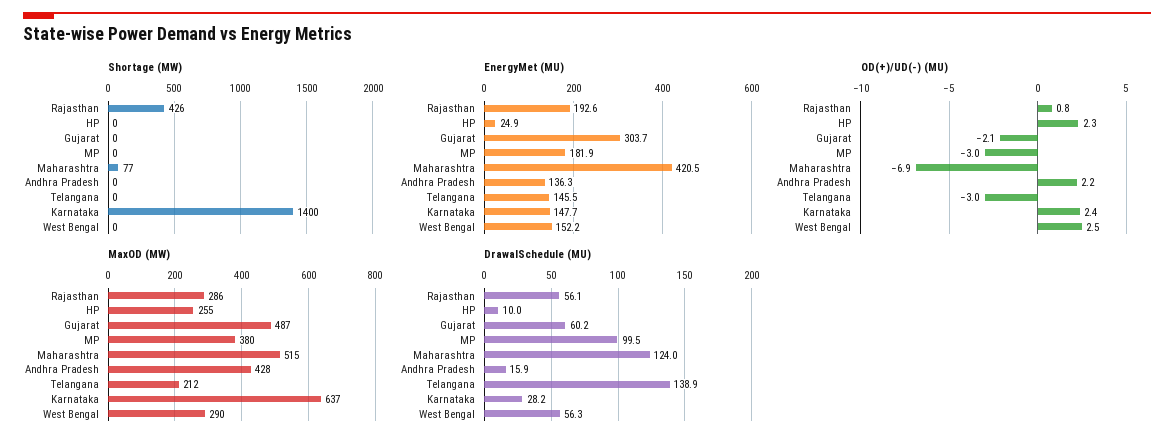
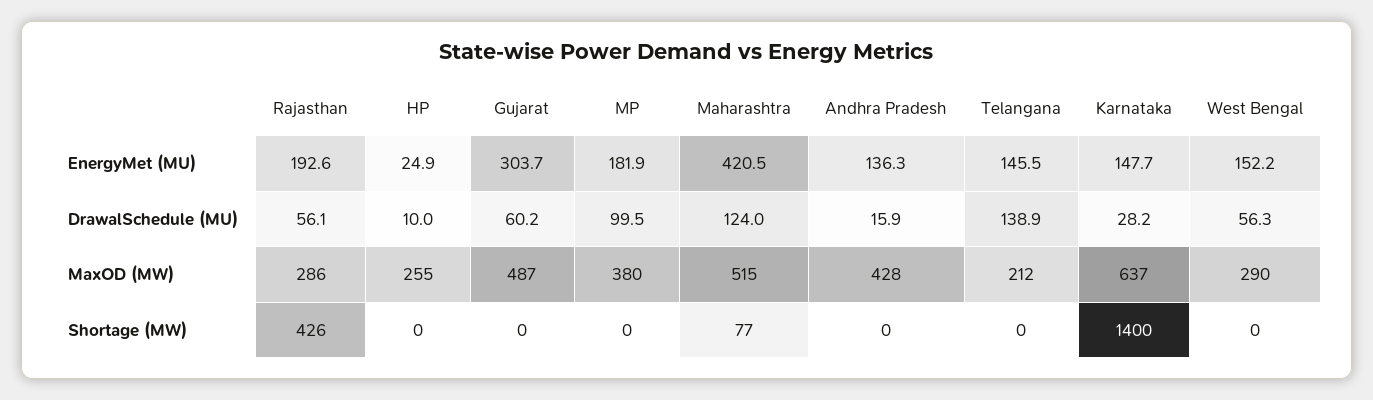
  {
    "Shortage (MW)": {
      "Rajasthan": 426,
      "HP": 0,
      "Gujarat": 0,
      "MP": 0,
      "Maharashtra": 77,
      "Andhra Pradesh": 0,
      "Telangana": 0,
      "Karnataka": 1400,
      "West Bengal": 0
    },
    "EnergyMet (MU)": {
      "Rajasthan": 192.6,
      "HP": 24.9,
      "Gujarat": 303.7,
      "MP": 181.9,
      "Maharashtra": 420.5,
      "Andhra Pradesh": 136.3,
      "Telangana": 145.5,
      "Karnataka": 147.7,
      "West Bengal": 152.2
    },
-   "OD(+)/UD(-) (MU)": {
-     "Rajasthan": 0.8,
-     "HP": 2.3,
-     "Gujarat": -2.1,
-     "MP": -3,
-     "Maharashtra": -6.9,
-     "Andhra Pradesh": 2.2,
-     "Telangana": -3,
-     "Karnataka": 2.4,
-     "West Bengal": 2.5
-   },
    "MaxOD (MW)": {
      "Rajasthan": 286,
      "HP": 255,
      "Gujarat": 487,
      "MP": 380,
      "Maharashtra": 515,
      "Andhra Pradesh": 428,
      "Telangana": 212,
      "Karnataka": 637,
      "West Bengal": 290
    },
    "DrawalSchedule (MU)": {
      "Rajasthan": 56.1,
      "HP": 10,
      "Gujarat": 60.2,
      "MP": 99.5,
      "Maharashtra": 124,
      "Andhra Pradesh": 15.9,
      "Telangana": 138.9,
      "Karnataka": 28.2,
      "West Bengal": 56.3
    }
  }

